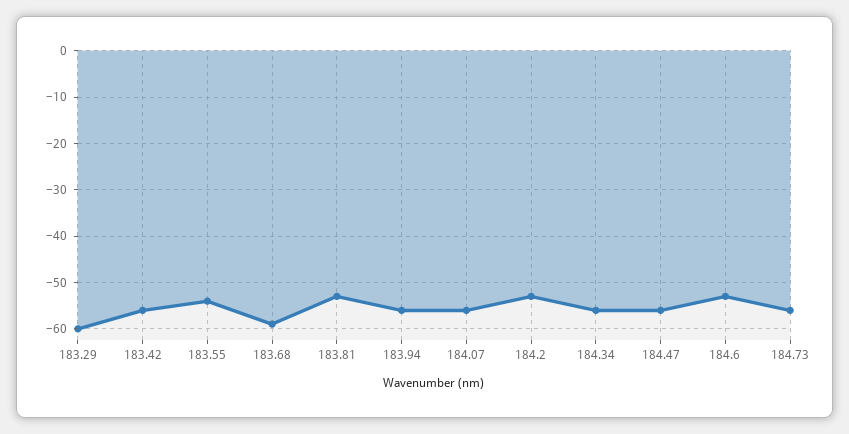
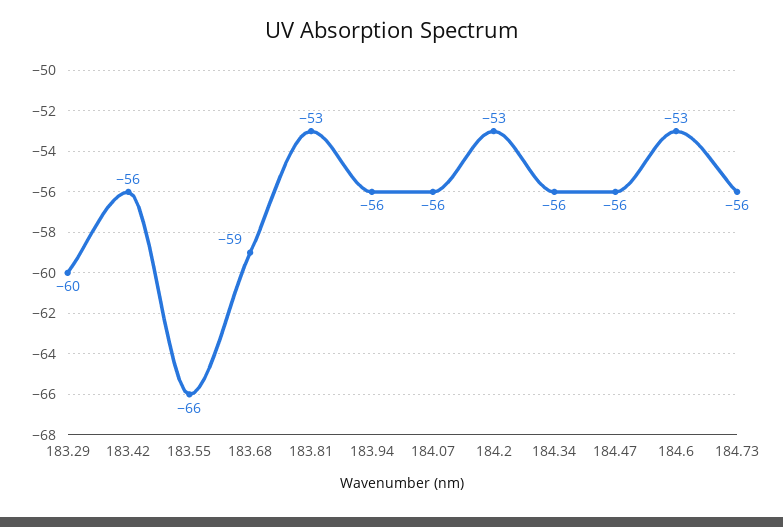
  {
    "183.29": -60,
    "183.42": -56,
-   "183.55": -55,
+   "183.55": -66,
    "183.68": -59,
    "183.81": -53,
    "183.94": -56,
    "184.07": -56,
    "184.2": -53,
    "184.34": -56,
    "184.47": -56,
    "184.6": -53,
    "184.73": -56
  }

